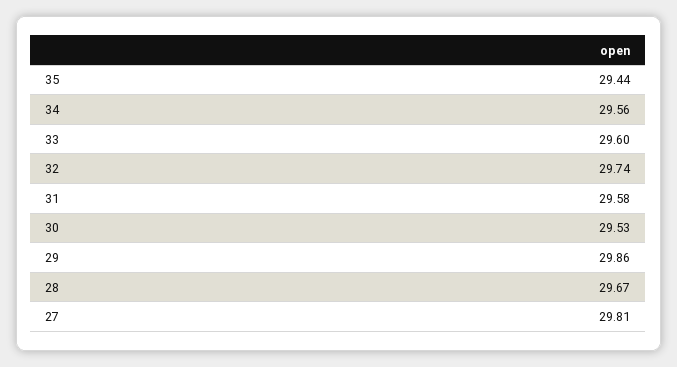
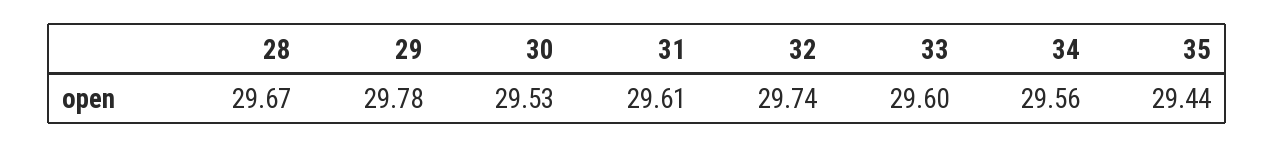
  {
    "35": 29.44,
    "34": 29.56,
    "33": 29.6,
    "32": 29.74,
-   "31": 29.58,
+   "31": 29.61,
    "30": 29.53,
-   "29": 29.86,
+   "29": 29.78,
-   "28": 29.67,
+   "28": 29.67
-   "27": 29.81
  }

